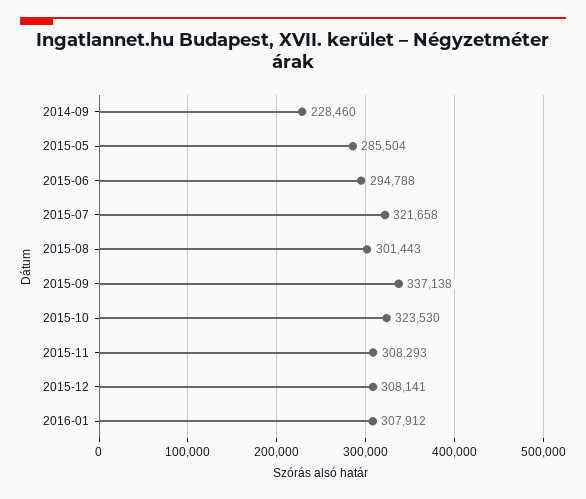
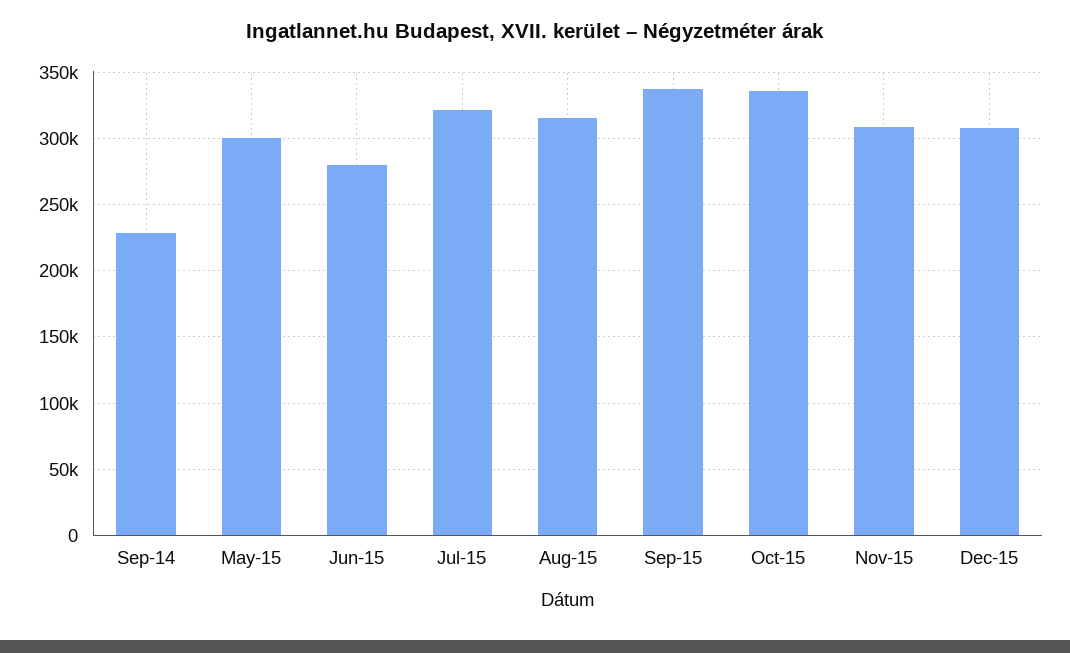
  {
    "2014-09": 228460,
-   "2015-05": 285504,
+   "2015-05": 300000,
-   "2015-06": 294788,
+   "2015-06": 280000,
    "2015-07": 321658,
-   "2015-08": 301443,
+   "2015-08": 315000,
    "2015-09": 337138,
-   "2015-10": 323530,
+   "2015-10": 335000,
    "2015-11": 308293,
-   "2015-12": 308141,
+   "2015-12": 308141
-   "2016-01": 307912
  }

